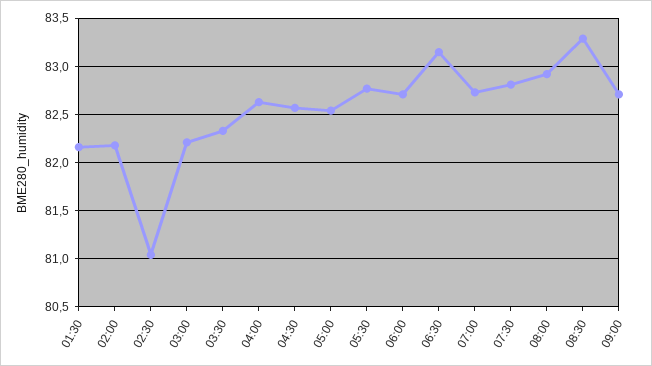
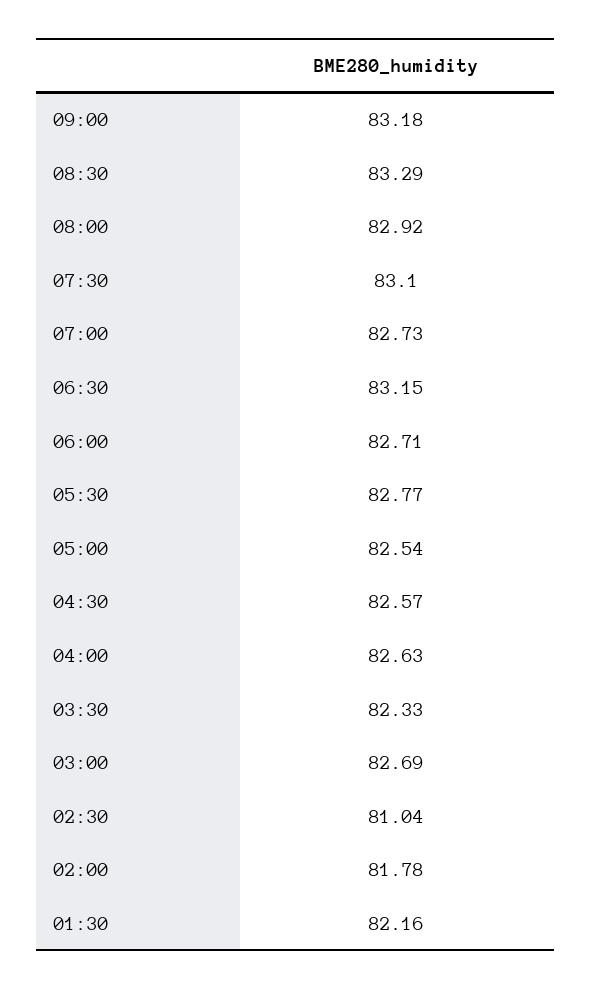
  {
    "01:30": 82.16,
-   "02:00": 82.2,
+   "02:00": 81.78,
    "02:30": 81.04,
-   "03:00": 82.2,
+   "03:00": 82.69,
    "03:30": 82.33,
    "04:00": 82.63,
    "04:30": 82.57,
    "05:00": 82.54,
    "05:30": 82.77,
    "06:00": 82.71,
    "06:30": 83.15,
    "07:00": 82.73,
-   "07:30": 82.8,
+   "07:30": 83.1,
    "08:00": 82.92,
    "08:30": 83.29,
-   "09:00": 82.7
+   "09:00": 83.18
  }

